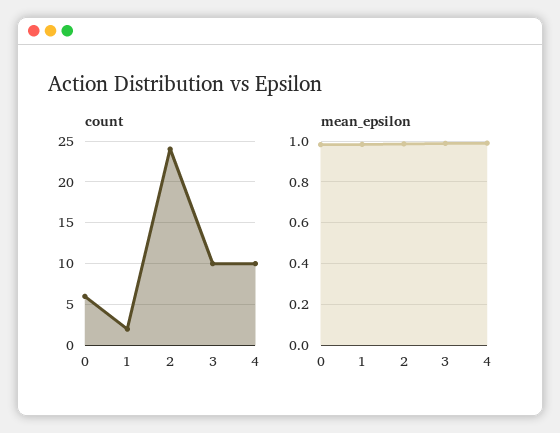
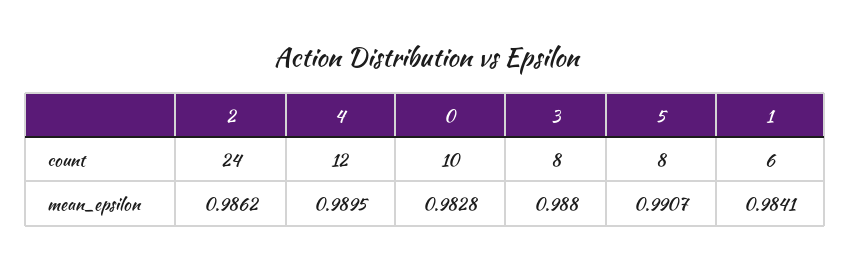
  {
    "count": {
-     "0": 6,
+     "0": 10,
-     "1": 2,
+     "1": 6,
      "2": 24,
-     "3": 10,
+     "3": 8,
-     "4": 10
+     "4": 12,
+     "5": 8
    },
    "mean_epsilon": {
      "0": 0.9828,
      "1": 0.9841,
      "2": 0.9862,
      "3": 0.988,
-     "4": 0.9895
+     "4": 0.9895,
+     "5": 0.9907
    }
  }

